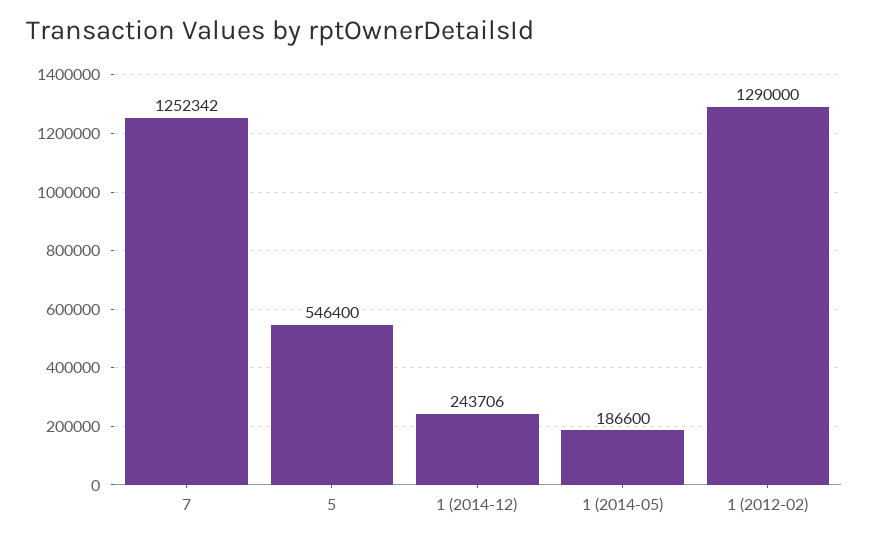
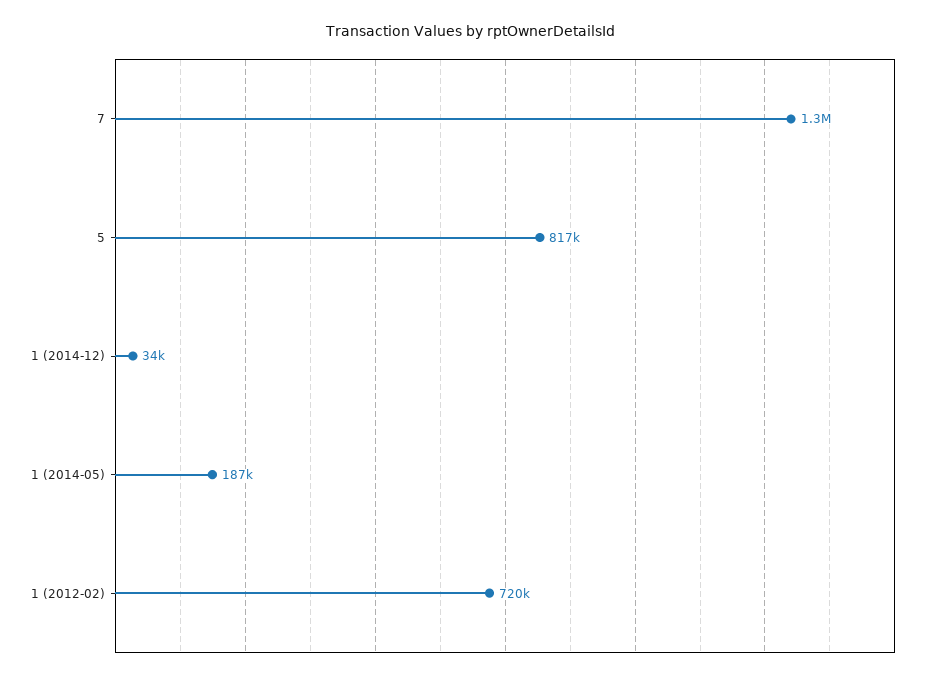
  {
    "7": 1252342,
-   "5": 546400,
+   "5": 817000,
-   "1 (2014-12)": 243706,
+   "1 (2014-12)": 34000,
    "1 (2014-05)": 186600,
-   "1 (2012-02)": 1290000
+   "1 (2012-02)": 720000
  }

